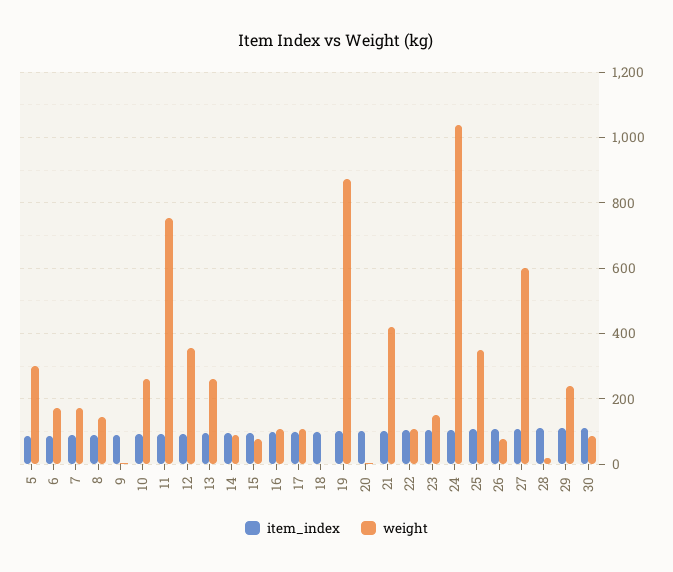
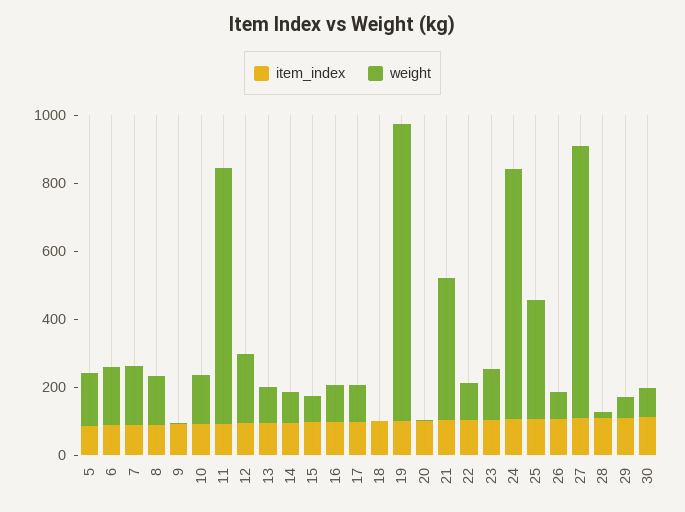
  {
    "item_index": {
      "5": 80,
      "6": 80,
      "7": 80,
      "8": 80,
      "9": 100,
      "10": 100,
      "11": 100,
      "12": 100,
      "13": 100,
      "14": 100,
      "15": 100,
      "16": 100,
      "17": 100,
      "18": 100,
      "19": 100,
      "20": 100,
      "21": 100,
      "22": 100,
      "23": 100,
      "24": 100,
      "25": 100,
      "26": 100,
      "27": 100,
      "28": 100,
      "29": 120,
      "30": 120
    },
    "weight": {
-     "5": 300,
+     "5": 150,
      "6": 180,
      "7": 180,
      "8": 140,
      "9": 0,
-     "10": 260,
+     "10": 150,
      "11": 760,
-     "12": 360,
+     "12": 200,
-     "13": 260,
+     "13": 100,
      "14": 100,
      "15": 80,
      "16": 100,
      "17": 100,
      "18": 0,
      "19": 880,
      "20": 0,
      "21": 420,
      "22": 100,
      "23": 160,
-     "24": 1040,
+     "24": 750,
      "25": 360,
      "26": 80,
-     "27": 600,
+     "27": 800,
      "28": 20,
-     "29": 240,
+     "29": 50,
      "30": 80
    }
  }

